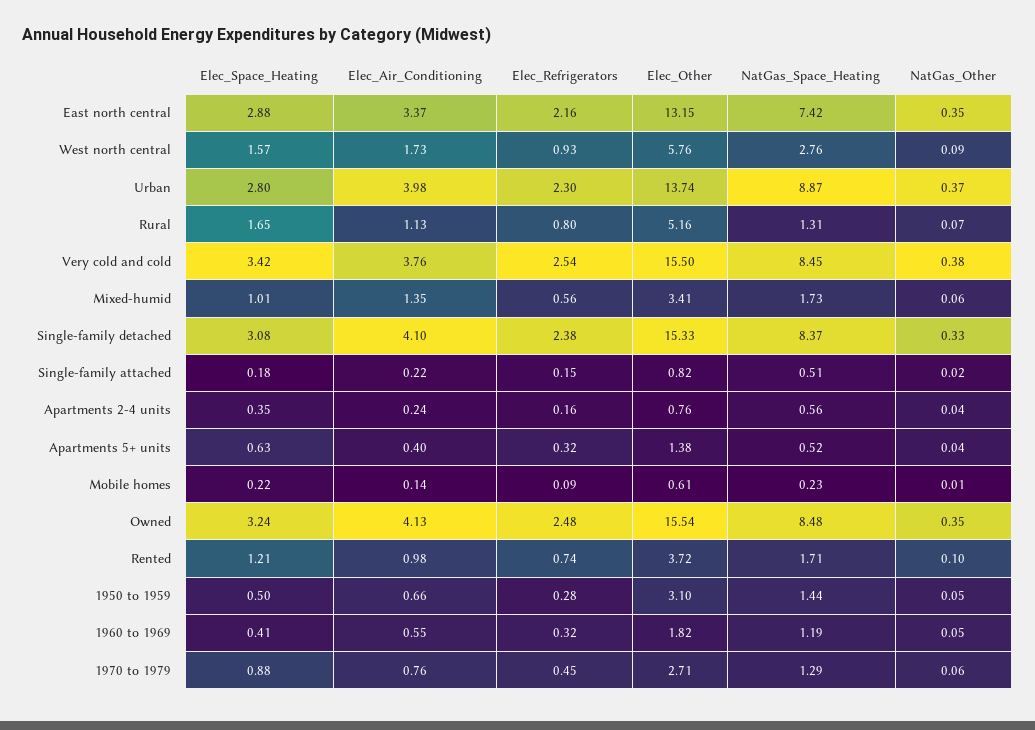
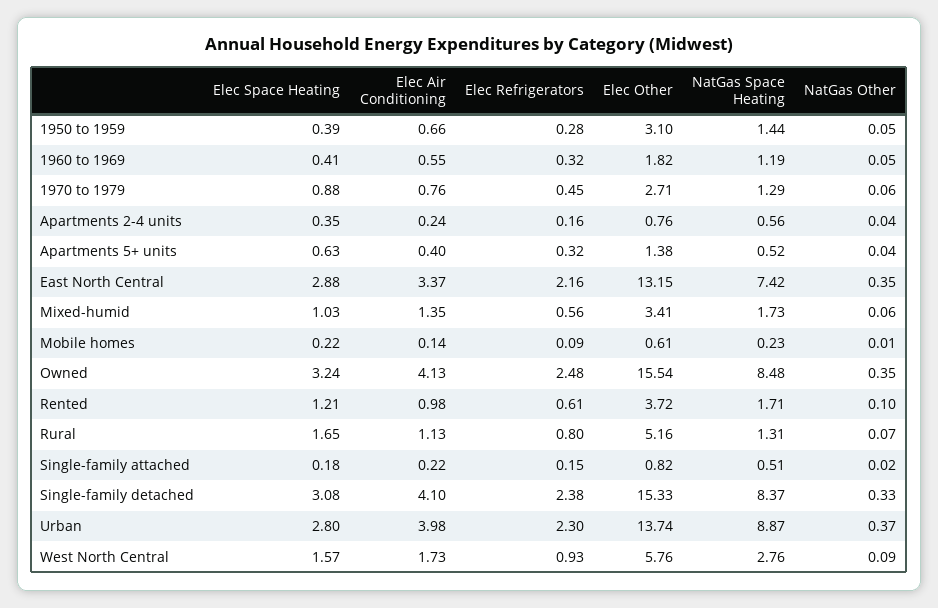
  {
    "Elec_Space_Heating": {
      "East north central": 2.88,
      "West north central": 1.57,
      "Urban": 2.8,
      "Rural": 1.65,
-     "Very cold and cold": 3.42,
-     "Mixed-humid": 1.01,
+     "Mixed-humid": 1.03,
      "Single-family detached": 3.08,
      "Single-family attached": 0.18,
      "Apartments 2-4 units": 0.35,
      "Apartments 5+ units": 0.63,
      "Mobile homes": 0.22,
      "Owned": 3.24,
      "Rented": 1.21,
-     "1950 to 1959": 0.5,
+     "1950 to 1959": 0.39,
      "1960 to 1969": 0.41,
      "1970 to 1979": 0.88
    },
    "Elec_Air_Conditioning": {
      "East north central": 3.37,
      "West north central": 1.73,
      "Urban": 3.98,
      "Rural": 1.13,
-     "Very cold and cold": 3.76,
      "Mixed-humid": 1.35,
      "Single-family detached": 4.1,
      "Single-family attached": 0.22,
      "Apartments 2-4 units": 0.24,
      "Apartments 5+ units": 0.4,
      "Mobile homes": 0.14,
      "Owned": 4.13,
      "Rented": 0.98,
      "1950 to 1959": 0.66,
      "1960 to 1969": 0.55,
      "1970 to 1979": 0.76
    },
    "Elec_Refrigerators": {
      "East north central": 2.16,
      "West north central": 0.93,
      "Urban": 2.3,
      "Rural": 0.8,
-     "Very cold and cold": 2.54,
      "Mixed-humid": 0.56,
      "Single-family detached": 2.38,
      "Single-family attached": 0.15,
      "Apartments 2-4 units": 0.16,
      "Apartments 5+ units": 0.32,
      "Mobile homes": 0.09,
      "Owned": 2.48,
-     "Rented": 0.74,
+     "Rented": 0.61,
      "1950 to 1959": 0.28,
      "1960 to 1969": 0.32,
      "1970 to 1979": 0.45
    },
    "Elec_Other": {
      "East north central": 13.15,
      "West north central": 5.76,
      "Urban": 13.74,
      "Rural": 5.16,
-     "Very cold and cold": 15.5,
      "Mixed-humid": 3.41,
      "Single-family detached": 15.33,
      "Single-family attached": 0.82,
      "Apartments 2-4 units": 0.76,
      "Apartments 5+ units": 1.38,
      "Mobile homes": 0.61,
      "Owned": 15.54,
      "Rented": 3.72,
      "1950 to 1959": 3.1,
      "1960 to 1969": 1.82,
      "1970 to 1979": 2.71
    },
    "NatGas_Space_Heating": {
      "East north central": 7.42,
      "West north central": 2.76,
      "Urban": 8.87,
      "Rural": 1.31,
-     "Very cold and cold": 8.45,
      "Mixed-humid": 1.73,
      "Single-family detached": 8.37,
      "Single-family attached": 0.51,
      "Apartments 2-4 units": 0.56,
      "Apartments 5+ units": 0.52,
      "Mobile homes": 0.23,
      "Owned": 8.48,
      "Rented": 1.71,
      "1950 to 1959": 1.44,
      "1960 to 1969": 1.19,
      "1970 to 1979": 1.29
    },
    "NatGas_Other": {
      "East north central": 0.35,
      "West north central": 0.09,
      "Urban": 0.37,
      "Rural": 0.07,
-     "Very cold and cold": 0.38,
      "Mixed-humid": 0.06,
      "Single-family detached": 0.33,
      "Single-family attached": 0.02,
      "Apartments 2-4 units": 0.04,
      "Apartments 5+ units": 0.04,
      "Mobile homes": 0.01,
      "Owned": 0.35,
      "Rented": 0.1,
      "1950 to 1959": 0.05,
      "1960 to 1969": 0.05,
      "1970 to 1979": 0.06
    }
  }

